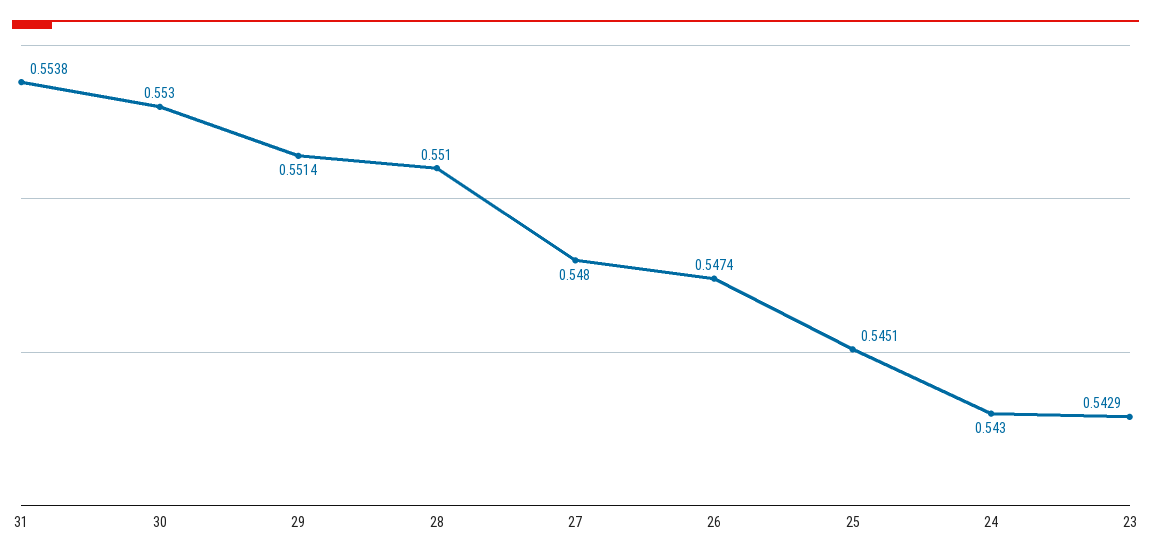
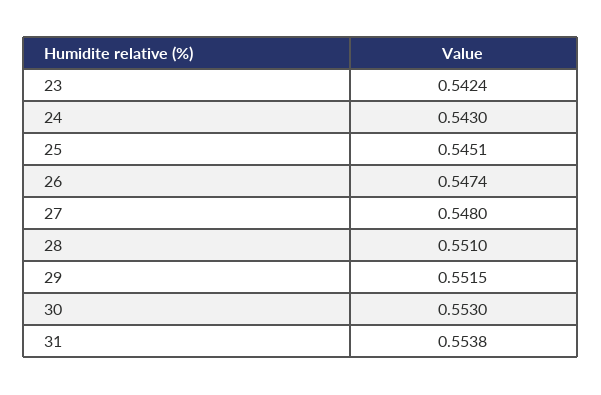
  {
    "31": 0.5538,
    "30": 0.553,
-   "29": 0.5514,
+   "29": 0.5515,
    "28": 0.551,
    "27": 0.548,
    "26": 0.5474,
    "25": 0.5451,
    "24": 0.543,
-   "23": 0.5429
+   "23": 0.5424
  }

